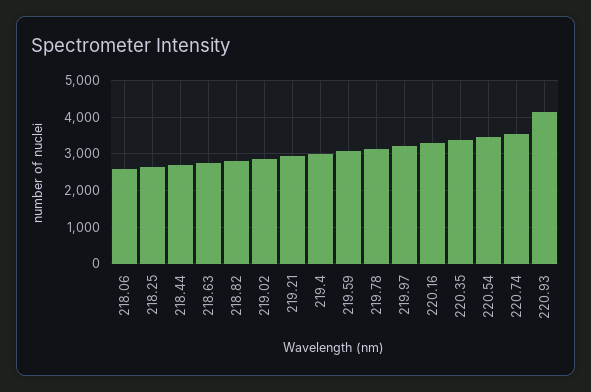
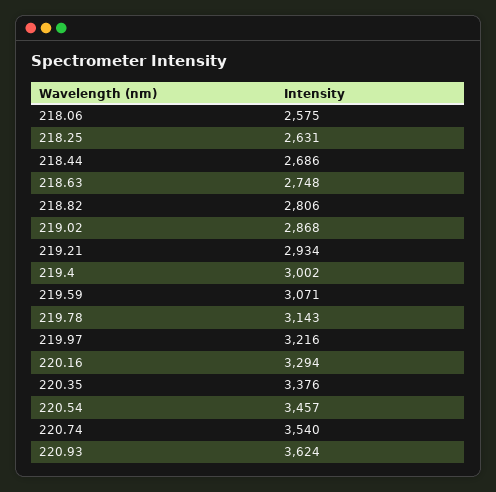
  {
    "218.06": 2575,
    "218.25": 2631,
    "218.44": 2686,
    "218.63": 2748,
    "218.82": 2806,
    "219.02": 2868,
    "219.21": 2934,
    "219.4": 3002,
    "219.59": 3071,
    "219.78": 3143,
    "219.97": 3216,
    "220.16": 3294,
    "220.35": 3376,
    "220.54": 3457,
    "220.74": 3540,
-   "220.93": 4200
+   "220.93": 3624
  }

